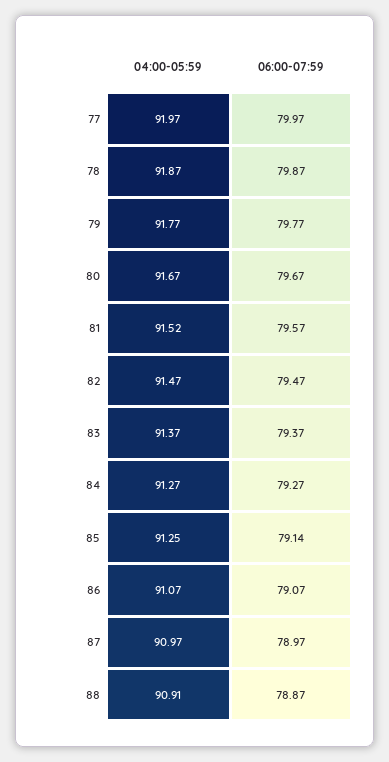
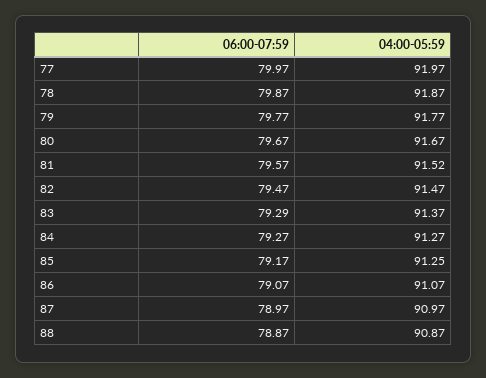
  {
    "04:00-05:59": {
      "77": 91.97,
      "78": 91.87,
      "79": 91.77,
      "80": 91.67,
      "81": 91.52,
      "82": 91.47,
      "83": 91.37,
      "84": 91.27,
      "85": 91.25,
      "86": 91.07,
      "87": 90.97,
-     "88": 90.91
+     "88": 90.87
    },
    "06:00-07:59": {
      "77": 79.97,
      "78": 79.87,
      "79": 79.77,
      "80": 79.67,
      "81": 79.57,
      "82": 79.47,
-     "83": 79.37,
+     "83": 79.29,
      "84": 79.27,
-     "85": 79.14,
+     "85": 79.17,
      "86": 79.07,
      "87": 78.97,
      "88": 78.87
    }
  }

